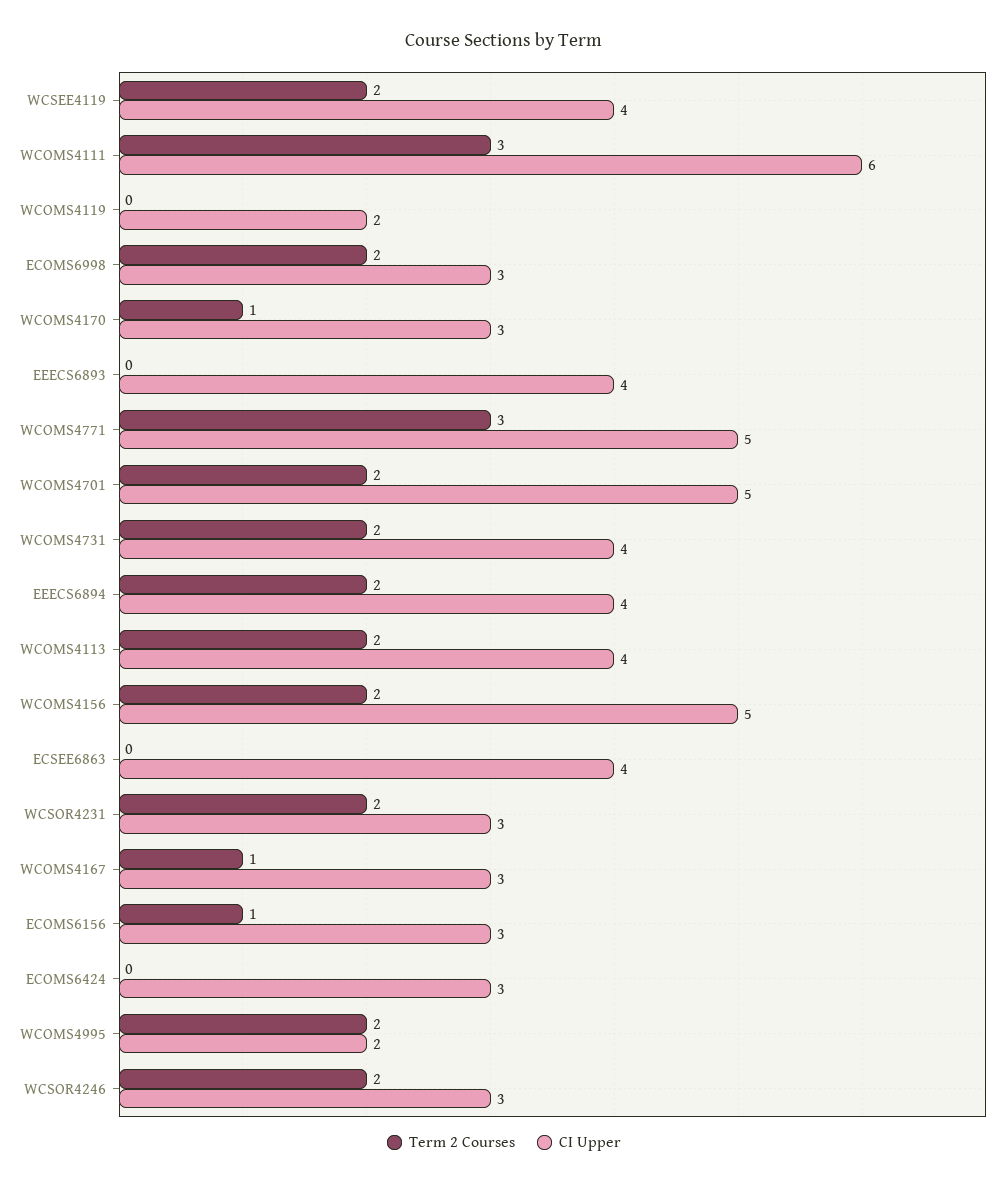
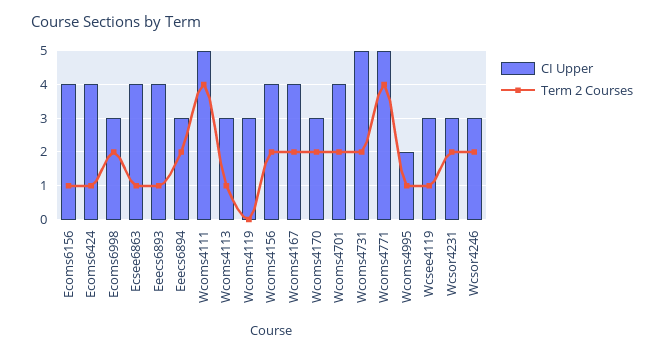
  {
    "Term 2 Courses": {
-     "WCSEE4119": 2,
+     "WCSEE4119": 1,
-     "WCOMS4111": 3,
+     "WCOMS4111": 4,
      "WCOMS4119": 0,
      "ECOMS6998": 2,
-     "WCOMS4170": 1,
+     "WCOMS4170": 2,
-     "EEECS6893": 0,
+     "EEECS6893": 1,
-     "WCOMS4771": 3,
+     "WCOMS4771": 4,
      "WCOMS4701": 2,
      "WCOMS4731": 2,
      "EEECS6894": 2,
-     "WCOMS4113": 2,
+     "WCOMS4113": 1,
      "WCOMS4156": 2,
-     "ECSEE6863": 0,
+     "ECSEE6863": 1,
      "WCSOR4231": 2,
-     "WCOMS4167": 1,
+     "WCOMS4167": 2,
      "ECOMS6156": 1,
-     "ECOMS6424": 0,
+     "ECOMS6424": 1,
-     "WCOMS4995": 2,
+     "WCOMS4995": 1,
      "WCSOR4246": 2
    },
    "CI Upper": {
-     "WCSEE4119": 4,
+     "WCSEE4119": 3,
-     "WCOMS4111": 6,
+     "WCOMS4111": 5,
-     "WCOMS4119": 2,
+     "WCOMS4119": 3,
      "ECOMS6998": 3,
      "WCOMS4170": 3,
      "EEECS6893": 4,
      "WCOMS4771": 5,
-     "WCOMS4701": 5,
+     "WCOMS4701": 4,
-     "WCOMS4731": 4,
+     "WCOMS4731": 5,
-     "EEECS6894": 4,
+     "EEECS6894": 3,
-     "WCOMS4113": 4,
+     "WCOMS4113": 3,
-     "WCOMS4156": 5,
+     "WCOMS4156": 4,
      "ECSEE6863": 4,
      "WCSOR4231": 3,
-     "WCOMS4167": 3,
+     "WCOMS4167": 4,
-     "ECOMS6156": 3,
+     "ECOMS6156": 4,
-     "ECOMS6424": 3,
+     "ECOMS6424": 4,
      "WCOMS4995": 2,
      "WCSOR4246": 3
    }
  }

